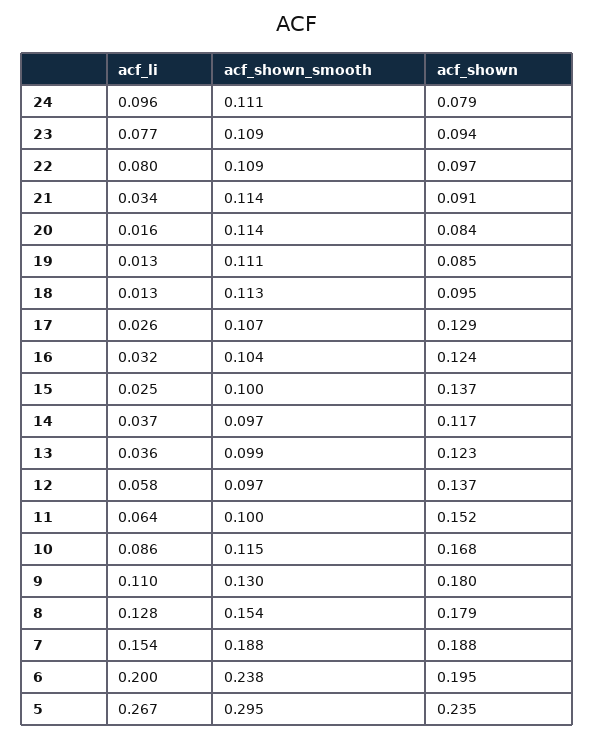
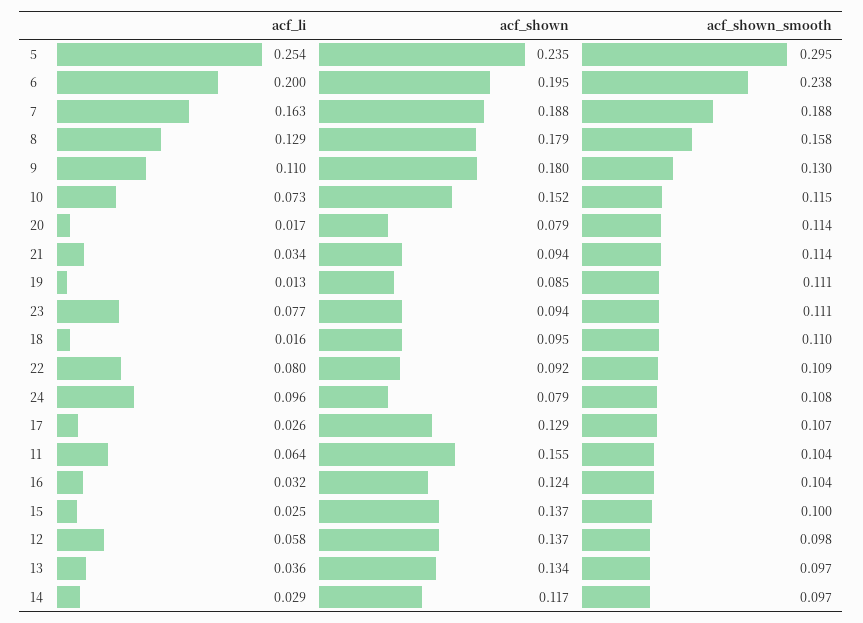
  {
    "acf_li": {
      "24": 0.096,
      "23": 0.077,
      "22": 0.08,
      "21": 0.034,
-     "20": 0.016,
+     "20": 0.017,
      "19": 0.013,
-     "18": 0.013,
+     "18": 0.016,
      "17": 0.026,
      "16": 0.032,
      "15": 0.025,
-     "14": 0.037,
+     "14": 0.029,
      "13": 0.036,
      "12": 0.058,
      "11": 0.064,
-     "10": 0.086,
+     "10": 0.073,
      "9": 0.11,
-     "8": 0.128,
+     "8": 0.129,
-     "7": 0.154,
+     "7": 0.163,
      "6": 0.2,
-     "5": 0.267
+     "5": 0.254
    },
    "acf_shown_smooth": {
-     "24": 0.111,
+     "24": 0.108,
-     "23": 0.109,
+     "23": 0.111,
      "22": 0.109,
      "21": 0.114,
      "20": 0.114,
      "19": 0.111,
-     "18": 0.113,
+     "18": 0.11,
      "17": 0.107,
      "16": 0.104,
      "15": 0.1,
      "14": 0.097,
-     "13": 0.099,
+     "13": 0.097,
-     "12": 0.097,
+     "12": 0.098,
-     "11": 0.1,
+     "11": 0.104,
      "10": 0.115,
      "9": 0.13,
-     "8": 0.154,
+     "8": 0.158,
      "7": 0.188,
      "6": 0.238,
      "5": 0.295
    },
    "acf_shown": {
      "24": 0.079,
      "23": 0.094,
-     "22": 0.097,
+     "22": 0.092,
-     "21": 0.091,
+     "21": 0.094,
-     "20": 0.084,
+     "20": 0.079,
      "19": 0.085,
      "18": 0.095,
      "17": 0.129,
      "16": 0.124,
      "15": 0.137,
      "14": 0.117,
-     "13": 0.123,
+     "13": 0.134,
      "12": 0.137,
-     "11": 0.152,
+     "11": 0.155,
-     "10": 0.168,
+     "10": 0.152,
      "9": 0.18,
      "8": 0.179,
      "7": 0.188,
      "6": 0.195,
      "5": 0.235
    }
  }

